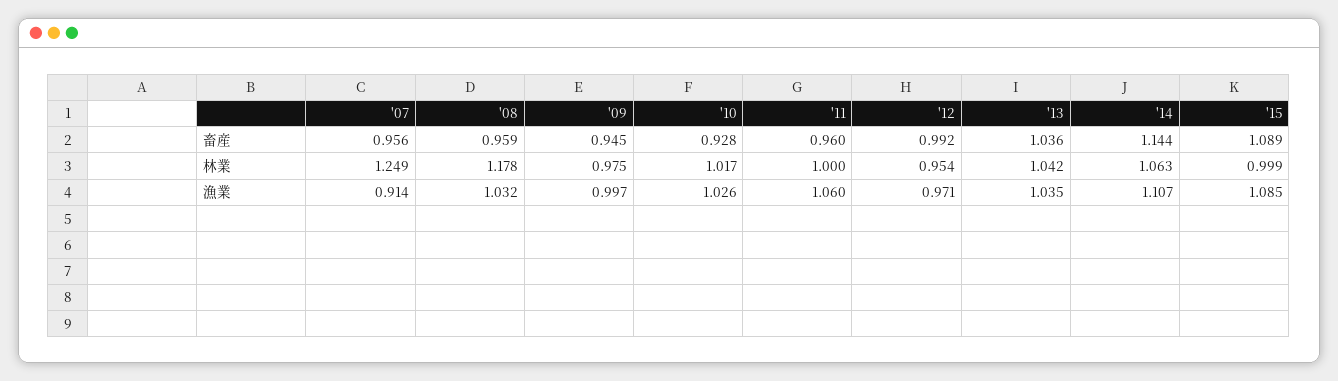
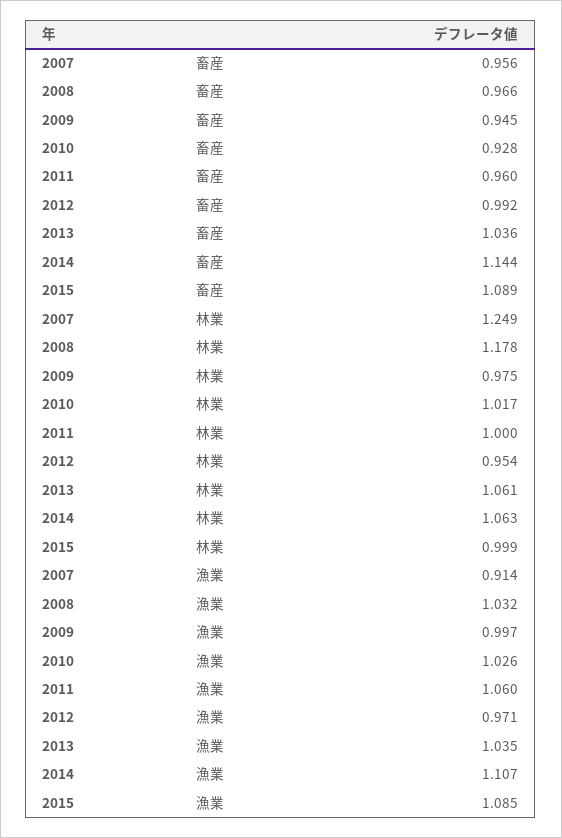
  {
    "'07": {
      "畜産": 0.956,
      "林業": 1.249,
      "漁業": 0.914
    },
    "'08": {
-     "畜産": 0.959,
+     "畜産": 0.966,
      "林業": 1.178,
      "漁業": 1.032
    },
    "'09": {
      "畜産": 0.945,
      "林業": 0.975,
      "漁業": 0.997
    },
    "'10": {
      "畜産": 0.928,
      "林業": 1.017,
      "漁業": 1.026
    },
    "'11": {
      "畜産": 0.96,
      "林業": 1,
      "漁業": 1.06
    },
    "'12": {
      "畜産": 0.992,
      "林業": 0.954,
      "漁業": 0.971
    },
    "'13": {
      "畜産": 1.036,
-     "林業": 1.042,
+     "林業": 1.061,
      "漁業": 1.035
    },
    "'14": {
      "畜産": 1.144,
      "林業": 1.063,
      "漁業": 1.107
    },
    "'15": {
      "畜産": 1.089,
      "林業": 0.999,
      "漁業": 1.085
    }
  }

